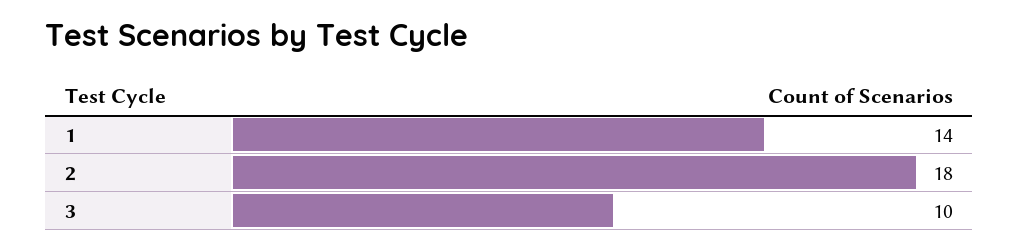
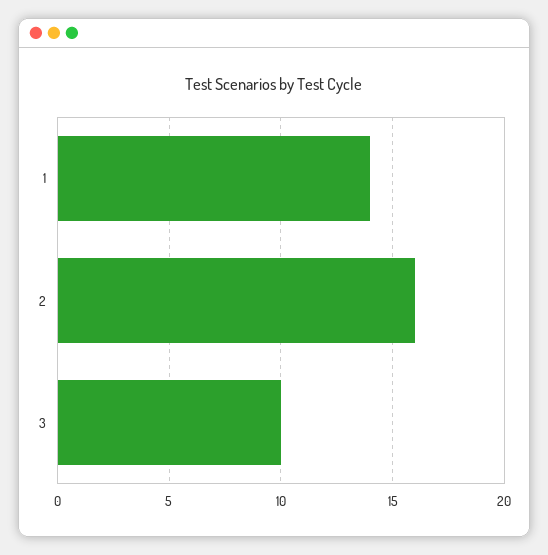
  {
    "1": 14,
-   "2": 18,
+   "2": 16,
    "3": 10
  }

